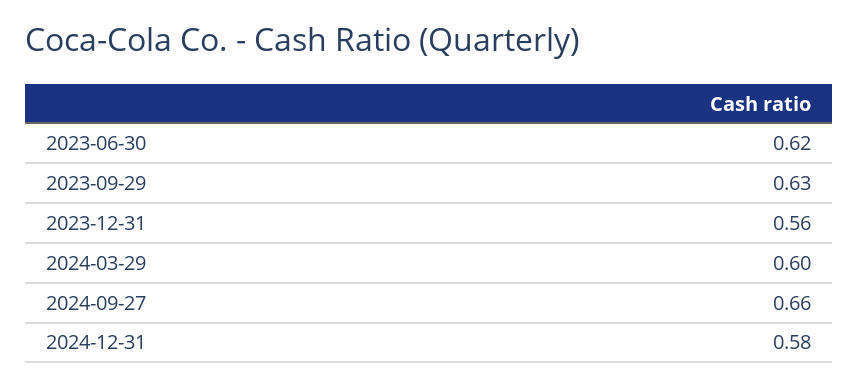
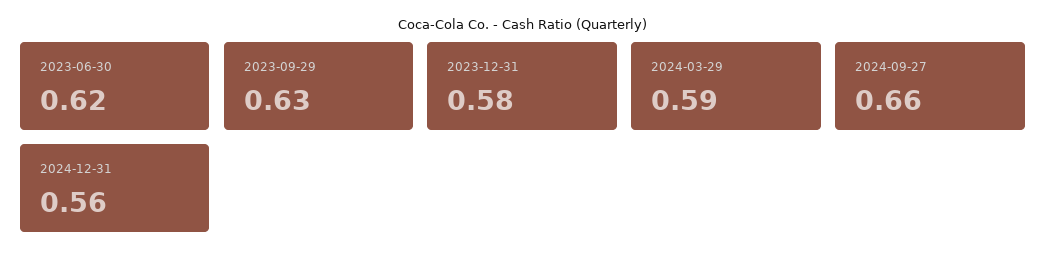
  {
    "2023-06-30": 0.62,
    "2023-09-29": 0.63,
-   "2023-12-31": 0.56,
+   "2023-12-31": 0.58,
-   "2024-03-29": 0.6,
+   "2024-03-29": 0.59,
    "2024-09-27": 0.66,
-   "2024-12-31": 0.58
+   "2024-12-31": 0.56
  }

